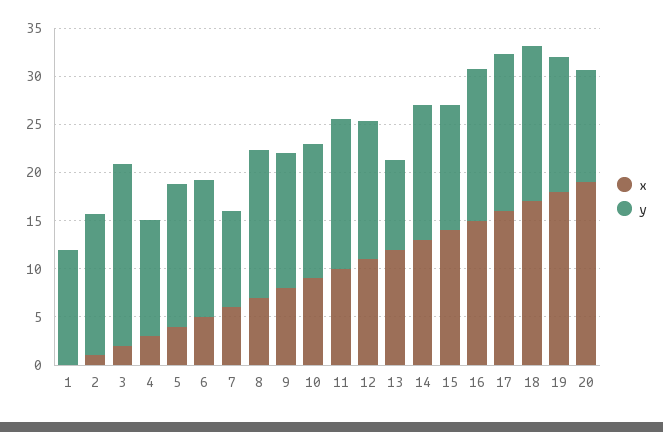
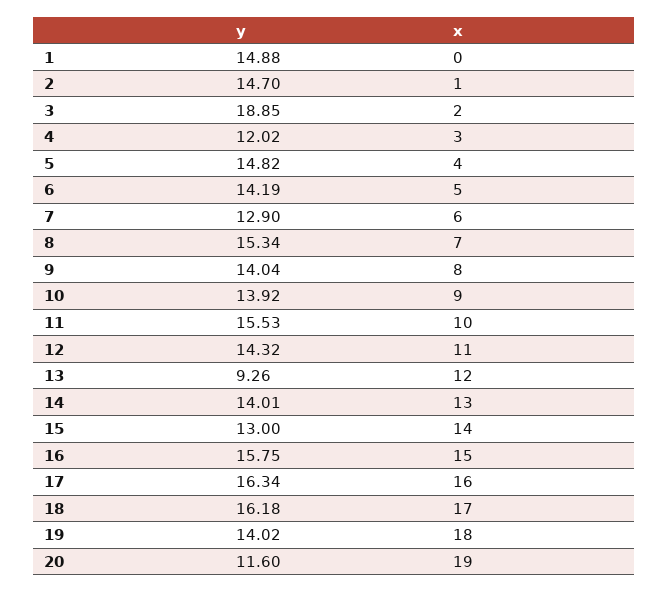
  {
    "x": {
      "1": 0,
      "2": 1,
      "3": 2,
      "4": 3,
      "5": 4,
      "6": 5,
      "7": 6,
      "8": 7,
      "9": 8,
      "10": 9,
      "11": 10,
      "12": 11,
      "13": 12,
      "14": 13,
      "15": 14,
      "16": 15,
      "17": 16,
      "18": 17,
      "19": 18,
      "20": 19
    },
    "y": {
-     "1": 12,
+     "1": 14.88,
      "2": 14.7,
      "3": 18.85,
      "4": 12.02,
      "5": 14.82,
      "6": 14.19,
-     "7": 10,
+     "7": 12.9,
      "8": 15.34,
      "9": 14.04,
      "10": 13.92,
      "11": 15.53,
      "12": 14.32,
      "13": 9.26,
      "14": 14.01,
      "15": 13,
      "16": 15.75,
      "17": 16.34,
      "18": 16.18,
      "19": 14.02,
      "20": 11.6
    }
  }

